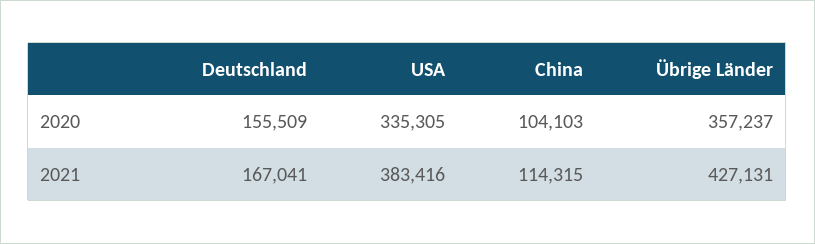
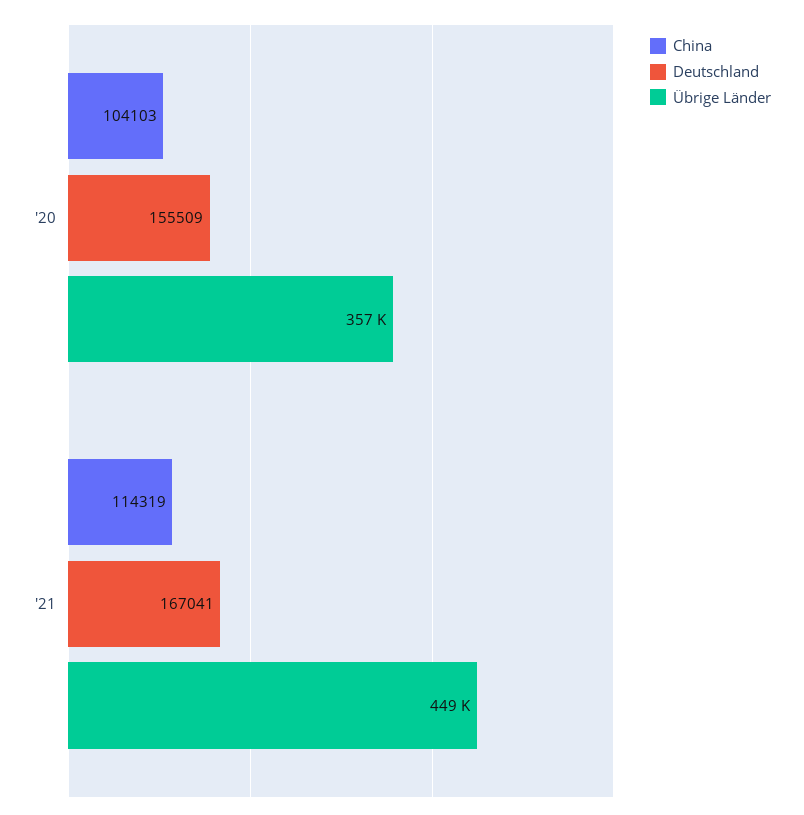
  {
    "Deutschland": {
      "2020": 155509,
      "2021": 167041
    },
-   "USA": {
-     "2020": 335305,
-     "2021": 383416
-   },
    "China": {
      "2020": 104103,
-     "2021": 114315
+     "2021": 114319
    },
    "Übrige Länder": {
      "2020": 357237,
-     "2021": 427131
+     "2021": 449000
    }
  }

